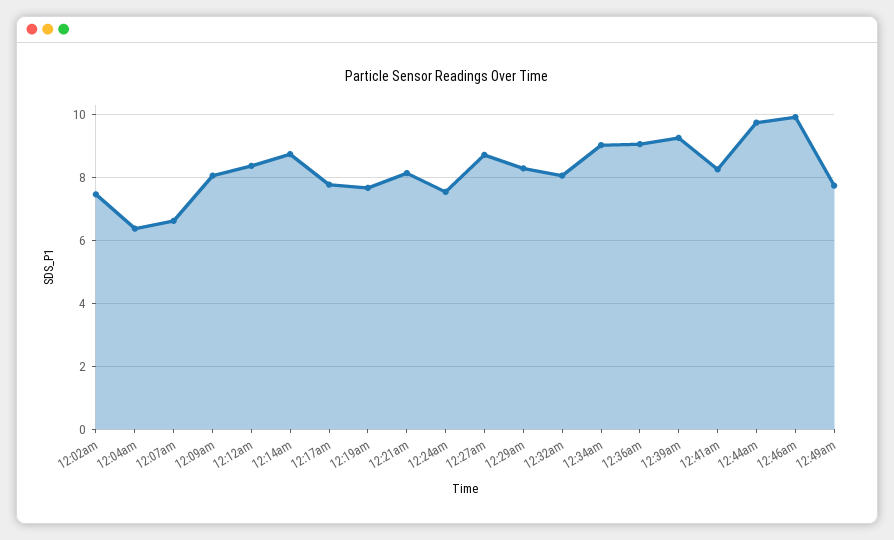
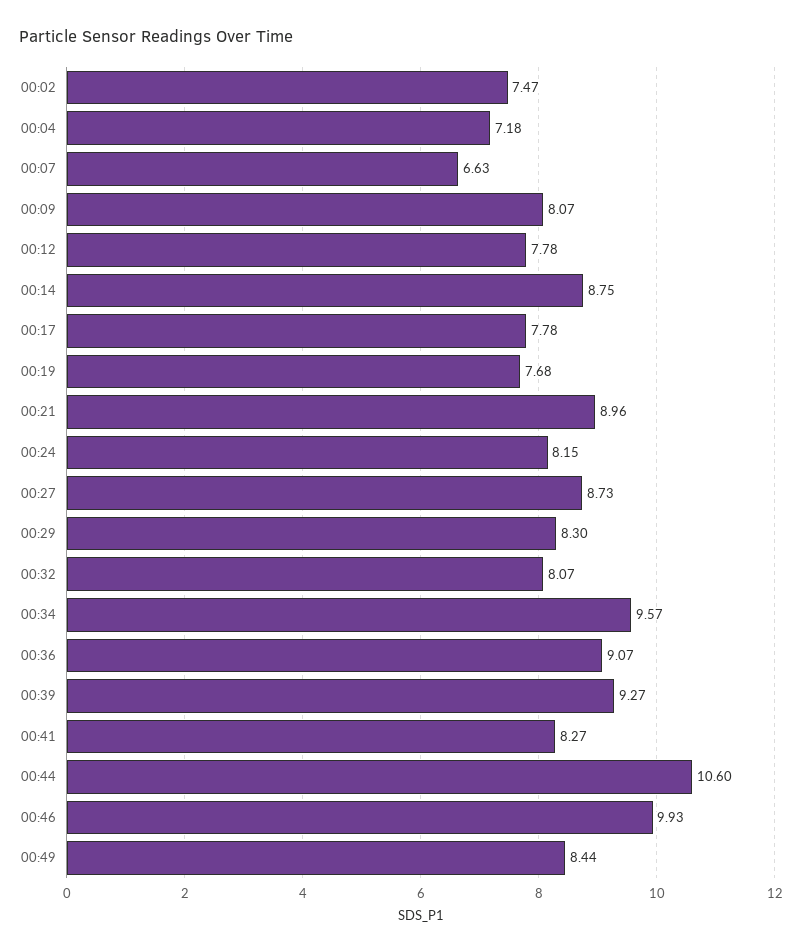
  {
    "12:02am": 7.47,
-   "12:04am": 6.4,
+   "12:04am": 7.18,
    "12:07am": 6.63,
    "12:09am": 8.07,
-   "12:12am": 8.4,
+   "12:12am": 7.78,
    "12:14am": 8.75,
    "12:17am": 7.78,
    "12:19am": 7.68,
-   "12:21am": 8.2,
+   "12:21am": 8.96,
-   "12:24am": 7.6,
+   "12:24am": 8.15,
    "12:27am": 8.73,
    "12:29am": 8.3,
    "12:32am": 8.07,
-   "12:34am": 9,
+   "12:34am": 9.57,
    "12:36am": 9.07,
    "12:39am": 9.27,
    "12:41am": 8.27,
-   "12:44am": 9.8,
+   "12:44am": 10.6,
    "12:46am": 9.93,
-   "12:49am": 7.8
+   "12:49am": 8.44
  }

